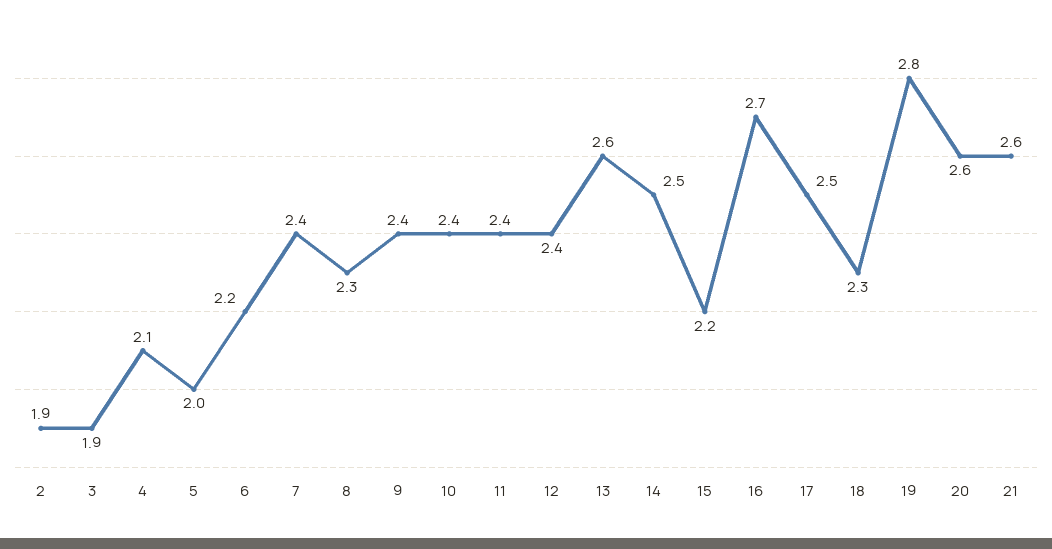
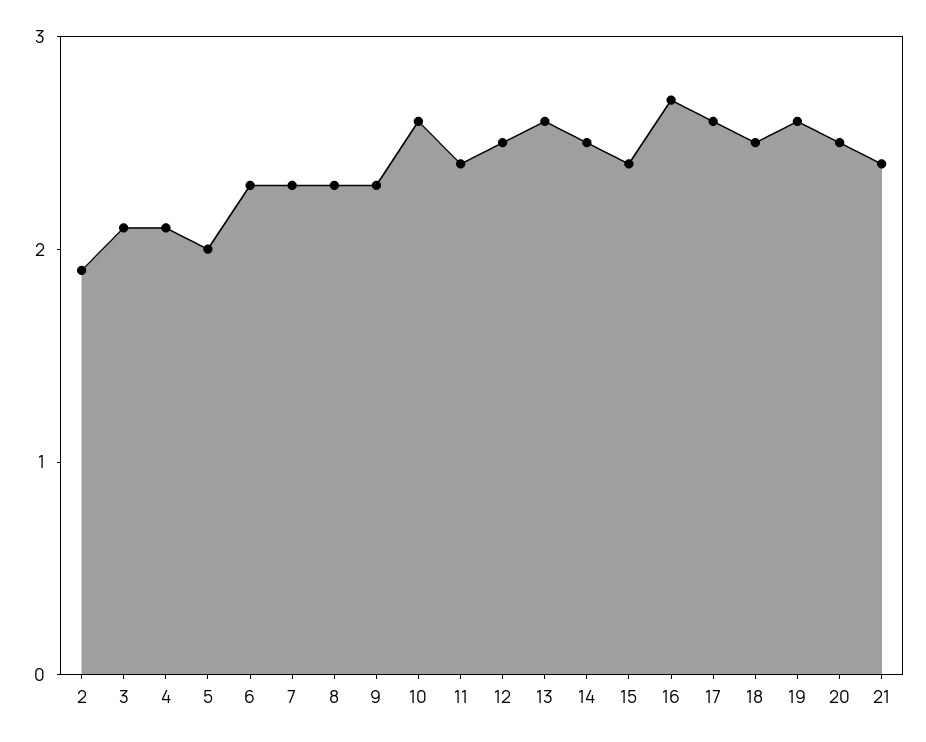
  {
    "2": 1.9,
-   "3": 1.9,
+   "3": 2.1,
    "4": 2.1,
    "5": 2,
-   "6": 2.2,
+   "6": 2.3,
-   "7": 2.4,
+   "7": 2.3,
    "8": 2.3,
-   "9": 2.4,
+   "9": 2.3,
-   "10": 2.4,
+   "10": 2.6,
    "11": 2.4,
-   "12": 2.4,
+   "12": 2.5,
    "13": 2.6,
    "14": 2.5,
-   "15": 2.2,
+   "15": 2.4,
    "16": 2.7,
-   "17": 2.5,
+   "17": 2.6,
-   "18": 2.3,
+   "18": 2.5,
-   "19": 2.8,
+   "19": 2.6,
-   "20": 2.6,
+   "20": 2.5,
-   "21": 2.6
+   "21": 2.4
  }

